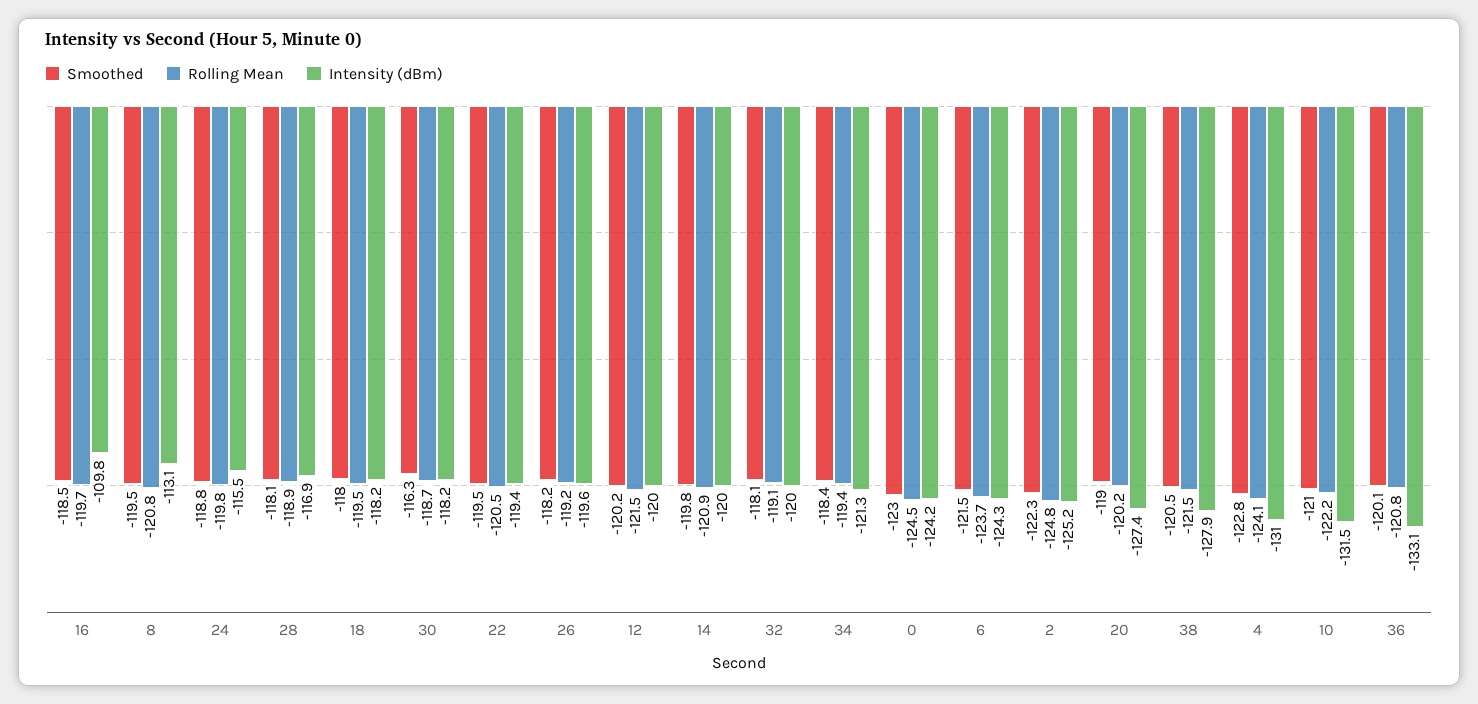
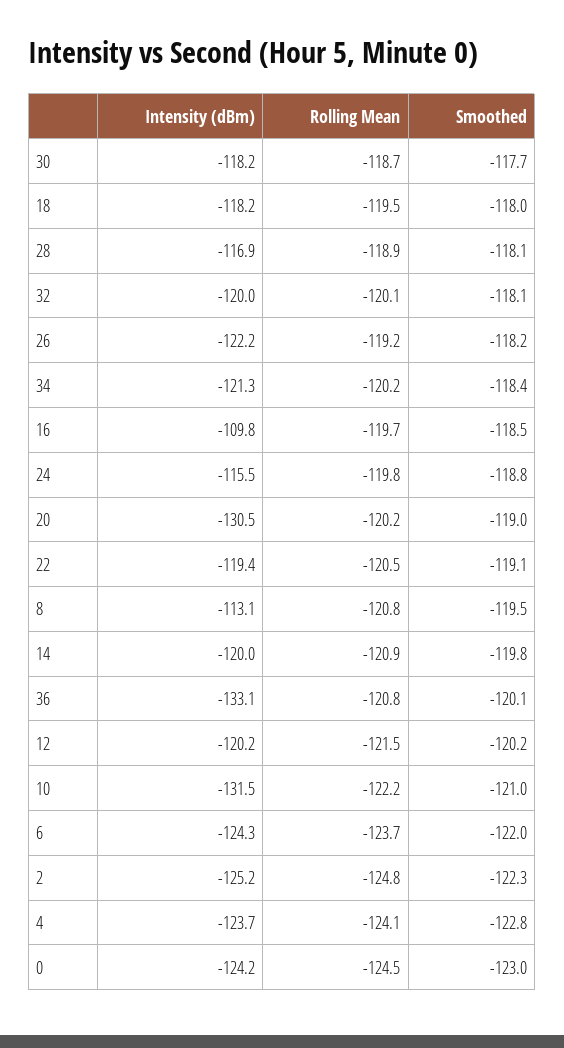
  {
    "Smoothed": {
      "16": -118.5,
      "8": -119.5,
      "24": -118.8,
      "28": -118.1,
      "18": -118,
-     "30": -116.3,
+     "30": -117.7,
-     "22": -119.5,
+     "22": -119.1,
      "26": -118.2,
      "12": -120.2,
      "14": -119.8,
      "32": -118.1,
      "34": -118.4,
      "0": -123,
-     "6": -121.5,
+     "6": -122,
      "2": -122.3,
      "20": -119,
-     "38": -120.5,
      "4": -122.8,
      "10": -121,
      "36": -120.1
    },
    "Rolling Mean": {
      "16": -119.7,
      "8": -120.8,
      "24": -119.8,
      "28": -118.9,
      "18": -119.5,
      "30": -118.7,
      "22": -120.5,
      "26": -119.2,
      "12": -121.5,
      "14": -120.9,
-     "32": -119.1,
+     "32": -120.1,
-     "34": -119.4,
+     "34": -120.2,
      "0": -124.5,
      "6": -123.7,
      "2": -124.8,
      "20": -120.2,
-     "38": -121.5,
      "4": -124.1,
      "10": -122.2,
      "36": -120.8
    },
    "Intensity (dBm)": {
      "16": -109.8,
      "8": -113.1,
      "24": -115.5,
      "28": -116.9,
      "18": -118.2,
      "30": -118.2,
      "22": -119.4,
-     "26": -119.6,
+     "26": -122.2,
-     "12": -120,
+     "12": -120.2,
      "14": -120,
      "32": -120,
      "34": -121.3,
      "0": -124.2,
      "6": -124.3,
      "2": -125.2,
-     "20": -127.4,
+     "20": -130.5,
-     "38": -127.9,
-     "4": -131,
+     "4": -123.7,
      "10": -131.5,
      "36": -133.1
    }
  }

